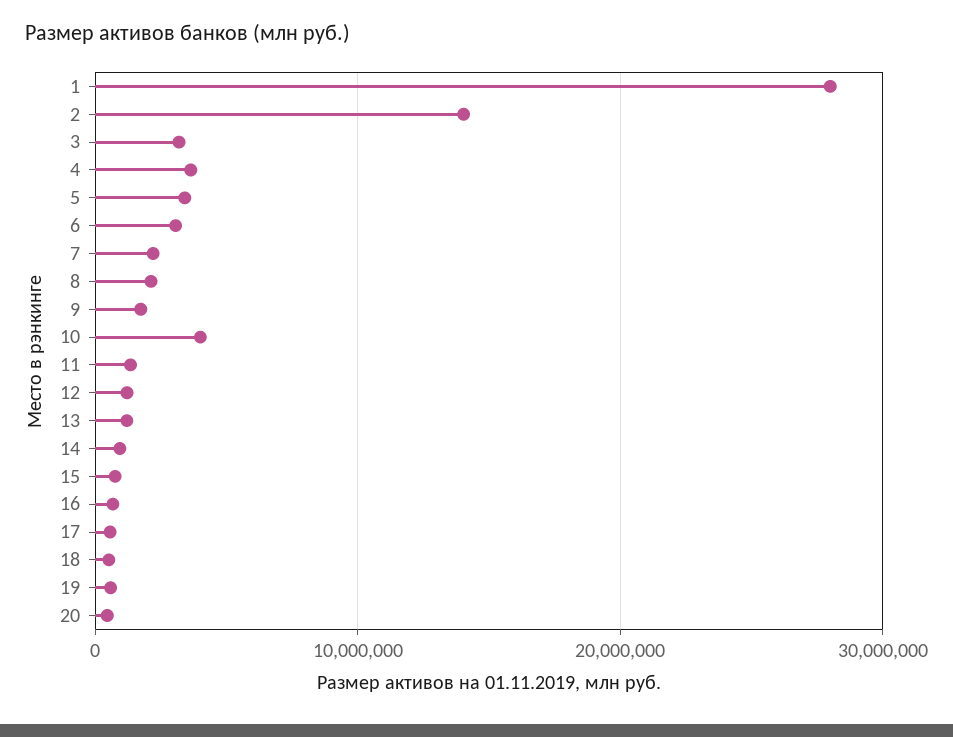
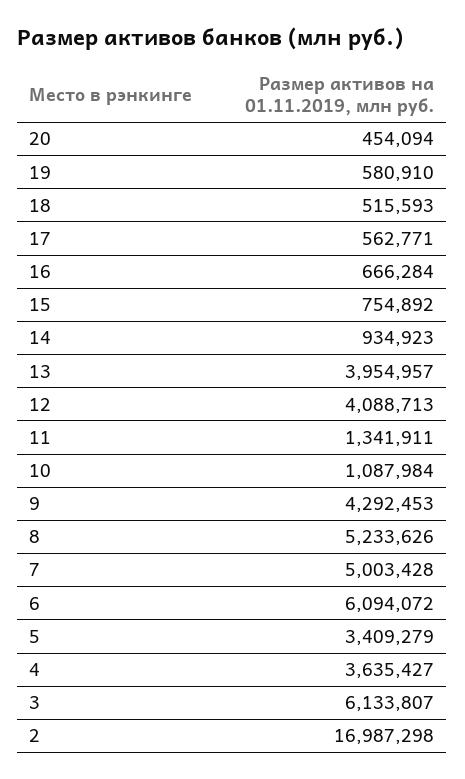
  {
-   "1": 28000000,
-   "2": 14000000,
+   "2": 16987298,
-   "3": 3000000,
+   "3": 6133807,
    "4": 3635427,
    "5": 3409279,
-   "6": 3000000,
+   "6": 6094072,
-   "7": 2000000,
+   "7": 5003428,
-   "8": 2000000,
+   "8": 5233626,
-   "9": 2000000,
+   "9": 4292453,
-   "10": 4000000,
+   "10": 1087984,
    "11": 1341911,
-   "12": 1000000,
+   "12": 4088713,
-   "13": 1000000,
+   "13": 3954957,
    "14": 934923,
    "15": 754892,
    "16": 666284,
    "17": 562771,
    "18": 515593,
    "19": 580910,
    "20": 454094
  }

